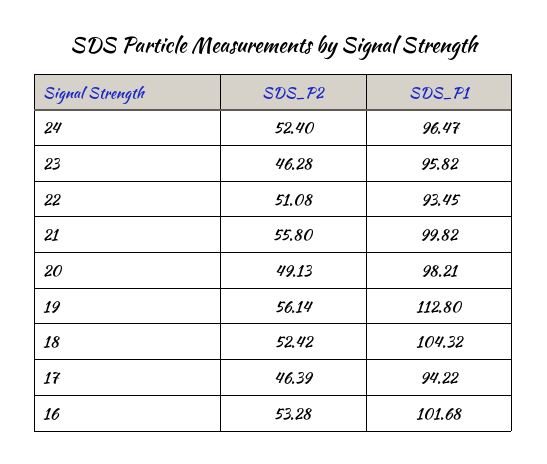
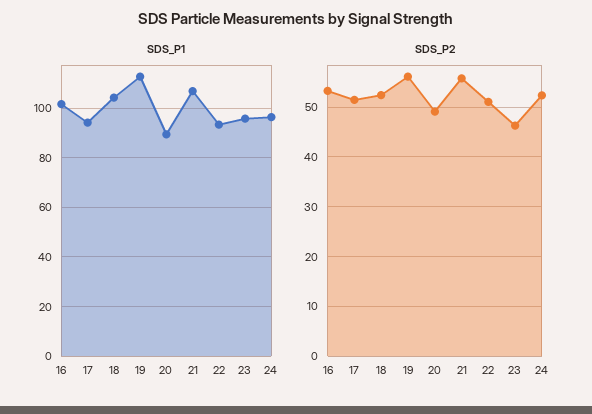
  {
    "SDS_P2": {
      "24": 52.4,
      "23": 46.28,
      "22": 51.08,
      "21": 55.8,
      "20": 49.13,
      "19": 56.14,
      "18": 52.42,
-     "17": 46.39,
+     "17": 52,
      "16": 53.28
    },
    "SDS_P1": {
      "24": 96.47,
      "23": 95.82,
      "22": 93.45,
-     "21": 99.82,
+     "21": 107.5,
-     "20": 98.21,
+     "20": 90,
      "19": 112.8,
      "18": 104.32,
      "17": 94.22,
      "16": 101.68
    }
  }

